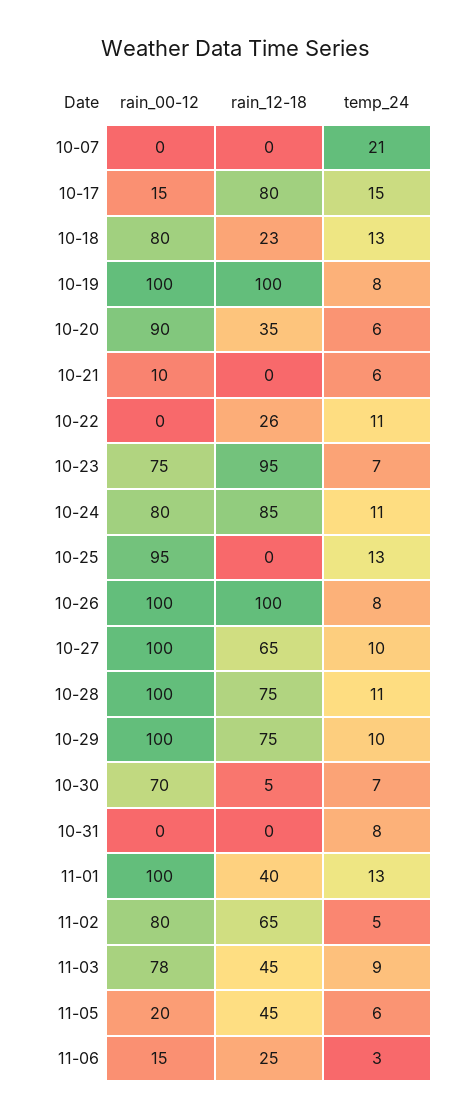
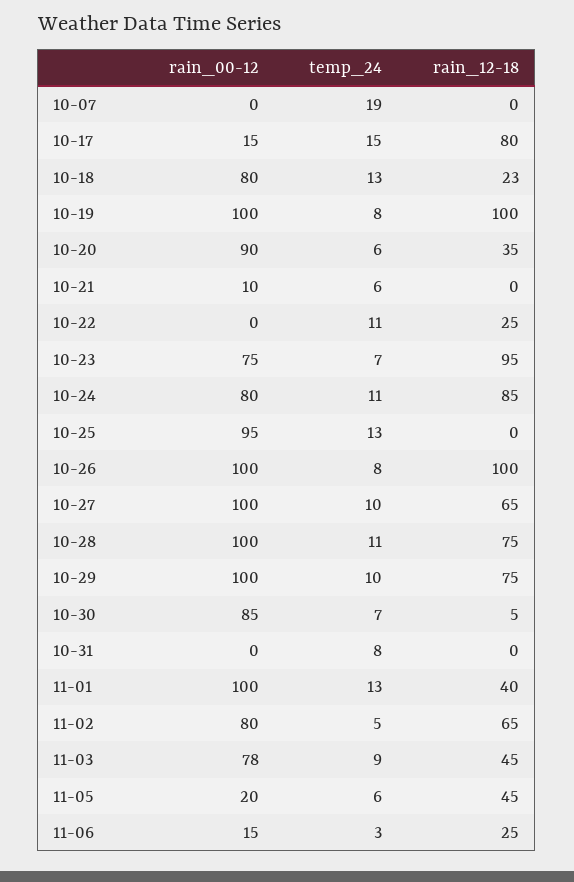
  {
    "rain_00-12": {
      "10-07": 0,
      "10-17": 15,
      "10-18": 80,
      "10-19": 100,
      "10-20": 90,
      "10-21": 10,
      "10-22": 0,
      "10-23": 75,
      "10-24": 80,
      "10-25": 95,
      "10-26": 100,
      "10-27": 100,
      "10-28": 100,
      "10-29": 100,
-     "10-30": 70,
+     "10-30": 85,
      "10-31": 0,
      "11-01": 100,
      "11-02": 80,
      "11-03": 78,
      "11-05": 20,
      "11-06": 15
    },
    "rain_12-18": {
      "10-07": 0,
      "10-17": 80,
      "10-18": 23,
      "10-19": 100,
      "10-20": 35,
      "10-21": 0,
-     "10-22": 26,
+     "10-22": 25,
      "10-23": 95,
      "10-24": 85,
      "10-25": 0,
      "10-26": 100,
      "10-27": 65,
      "10-28": 75,
      "10-29": 75,
      "10-30": 5,
      "10-31": 0,
      "11-01": 40,
      "11-02": 65,
      "11-03": 45,
      "11-05": 45,
      "11-06": 25
    },
    "temp_24": {
-     "10-07": 21,
+     "10-07": 19,
      "10-17": 15,
      "10-18": 13,
      "10-19": 8,
      "10-20": 6,
      "10-21": 6,
      "10-22": 11,
      "10-23": 7,
      "10-24": 11,
      "10-25": 13,
      "10-26": 8,
      "10-27": 10,
      "10-28": 11,
      "10-29": 10,
      "10-30": 7,
      "10-31": 8,
      "11-01": 13,
      "11-02": 5,
      "11-03": 9,
      "11-05": 6,
      "11-06": 3
    }
  }

